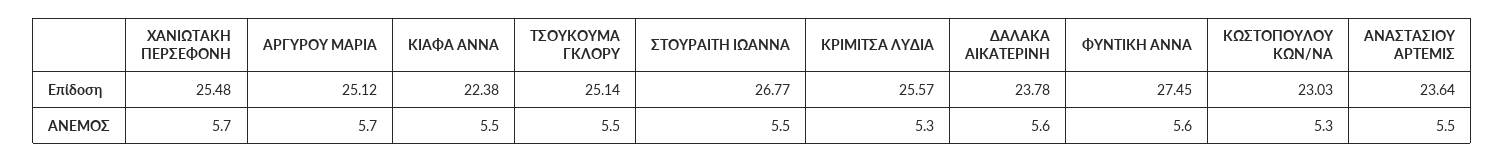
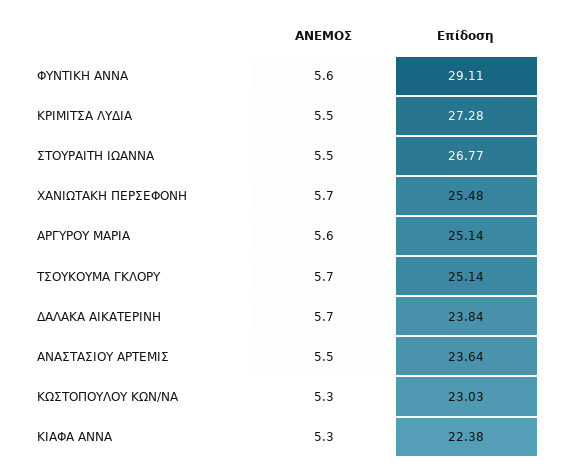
  {
    "ΧΑΝΙΩΤΑΚΗ ΠΕΡΣΕΦΟΝΗ": {
      "Επίδοση": 25.48,
      "ΑΝΕΜΟΣ": 5.7
    },
    "ΑΡΓΥΡΟΥ ΜΑΡΙΑ": {
-     "Επίδοση": 25.12,
+     "Επίδοση": 25.14,
-     "ΑΝΕΜΟΣ": 5.7
+     "ΑΝΕΜΟΣ": 5.6
    },
    "ΚΙΑΦΑ ΑΝΝΑ": {
      "Επίδοση": 22.38,
-     "ΑΝΕΜΟΣ": 5.5
+     "ΑΝΕΜΟΣ": 5.3
    },
    "ΤΣΟΥΚΟΥΜΑ ΓΚΛΟΡΥ": {
      "Επίδοση": 25.14,
-     "ΑΝΕΜΟΣ": 5.5
+     "ΑΝΕΜΟΣ": 5.7
    },
    "ΣΤΟΥΡΑΙΤΗ ΙΩΑΝΝΑ": {
      "Επίδοση": 26.77,
      "ΑΝΕΜΟΣ": 5.5
    },
    "ΚΡΙΜΙΤΣΑ ΛΥΔΙΑ": {
-     "Επίδοση": 25.57,
+     "Επίδοση": 27.28,
-     "ΑΝΕΜΟΣ": 5.3
+     "ΑΝΕΜΟΣ": 5.5
    },
    "ΔΑΛΑΚΑ ΑΙΚΑΤΕΡΙΝΗ": {
-     "Επίδοση": 23.78,
+     "Επίδοση": 23.84,
-     "ΑΝΕΜΟΣ": 5.6
+     "ΑΝΕΜΟΣ": 5.7
    },
    "ΦΥΝΤΙΚΗ ΑΝΝΑ": {
-     "Επίδοση": 27.45,
+     "Επίδοση": 29.11,
      "ΑΝΕΜΟΣ": 5.6
    },
    "ΚΩΣΤΟΠΟΥΛΟΥ ΚΩΝ/ΝΑ": {
      "Επίδοση": 23.03,
      "ΑΝΕΜΟΣ": 5.3
    },
    "ΑΝΑΣΤΑΣΙΟΥ ΑΡΤΕΜΙΣ": {
      "Επίδοση": 23.64,
      "ΑΝΕΜΟΣ": 5.5
    }
  }

